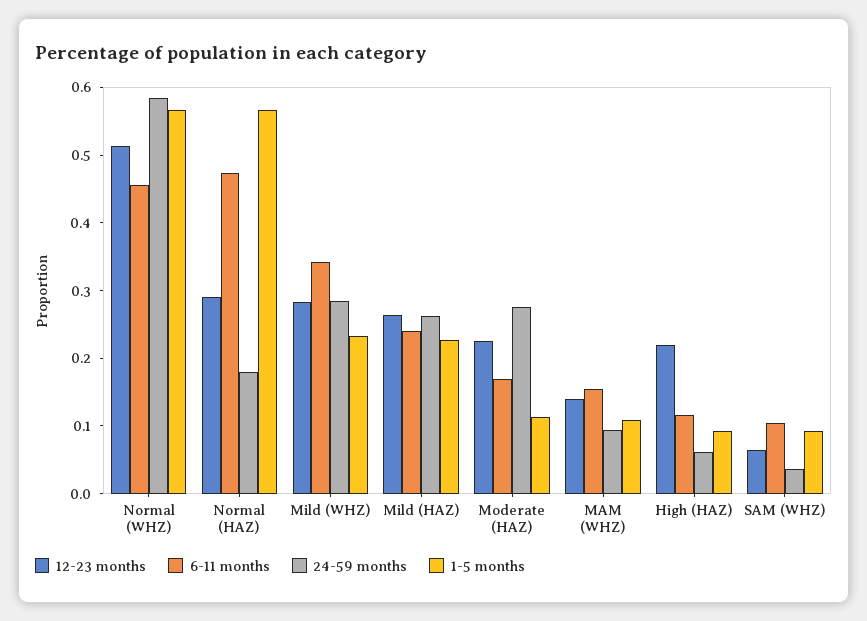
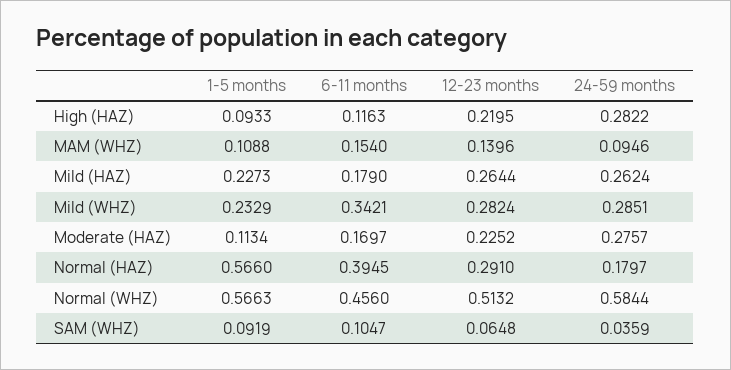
  {
    "12-23 months": {
      "Normal (WHZ)": 0.5132,
      "Normal (HAZ)": 0.291,
      "Mild (WHZ)": 0.2824,
      "Mild (HAZ)": 0.2644,
      "Moderate (HAZ)": 0.2252,
      "MAM (WHZ)": 0.1396,
      "High (HAZ)": 0.2195,
      "SAM (WHZ)": 0.0648
    },
    "6-11 months": {
      "Normal (WHZ)": 0.456,
-     "Normal (HAZ)": 0.48,
+     "Normal (HAZ)": 0.3945,
      "Mild (WHZ)": 0.3421,
-     "Mild (HAZ)": 0.24,
+     "Mild (HAZ)": 0.179,
      "Moderate (HAZ)": 0.1697,
      "MAM (WHZ)": 0.154,
      "High (HAZ)": 0.1163,
      "SAM (WHZ)": 0.1047
    },
    "24-59 months": {
      "Normal (WHZ)": 0.5844,
      "Normal (HAZ)": 0.1797,
      "Mild (WHZ)": 0.2851,
      "Mild (HAZ)": 0.2624,
      "Moderate (HAZ)": 0.2757,
      "MAM (WHZ)": 0.0946,
-     "High (HAZ)": 0.06,
+     "High (HAZ)": 0.2822,
      "SAM (WHZ)": 0.0359
    },
    "1-5 months": {
      "Normal (WHZ)": 0.5663,
      "Normal (HAZ)": 0.566,
      "Mild (WHZ)": 0.2329,
      "Mild (HAZ)": 0.2273,
      "Moderate (HAZ)": 0.1134,
      "MAM (WHZ)": 0.1088,
      "High (HAZ)": 0.0933,
      "SAM (WHZ)": 0.0919
    }
  }

